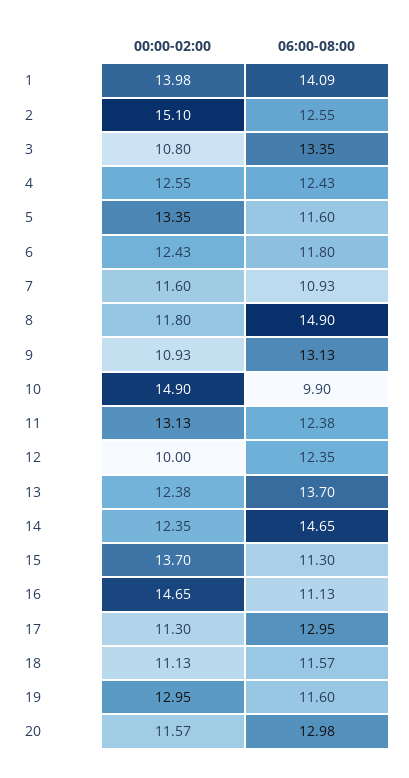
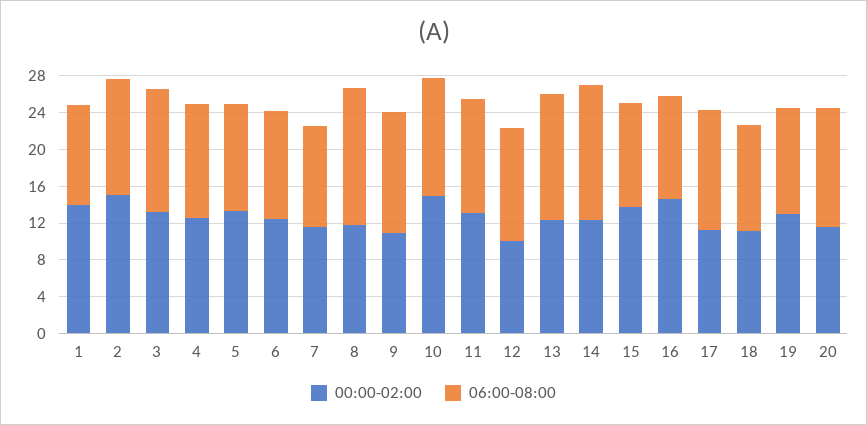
  {
    "00:00-02:00": {
      "1": 13.98,
      "2": 15.1,
-     "3": 10.8,
+     "3": 13,
      "4": 12.55,
      "5": 13.35,
      "6": 12.43,
      "7": 11.6,
      "8": 11.8,
      "9": 10.93,
      "10": 14.9,
      "11": 13.13,
      "12": 10,
      "13": 12.38,
      "14": 12.35,
      "15": 13.7,
      "16": 14.65,
      "17": 11.3,
      "18": 11.13,
      "19": 12.95,
      "20": 11.57
    },
    "06:00-08:00": {
-     "1": 14.09,
+     "1": 11,
      "2": 12.55,
      "3": 13.35,
      "4": 12.43,
      "5": 11.6,
      "6": 11.8,
      "7": 10.93,
      "8": 14.9,
      "9": 13.13,
-     "10": 9.9,
+     "10": 13,
      "11": 12.38,
      "12": 12.35,
      "13": 13.7,
      "14": 14.65,
      "15": 11.3,
      "16": 11.13,
      "17": 12.95,
      "18": 11.57,
      "19": 11.6,
      "20": 12.98
    }
  }

